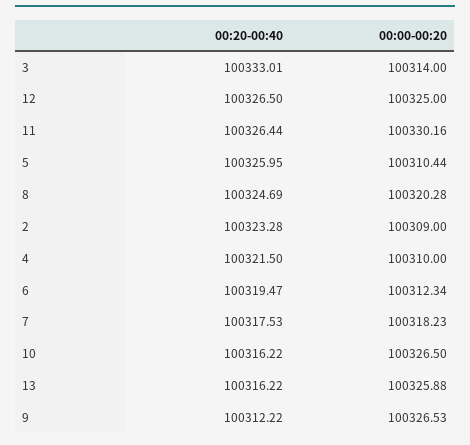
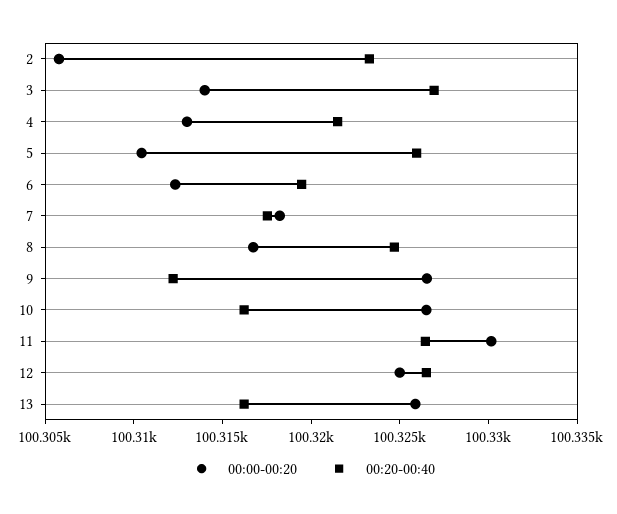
  {
    "00:20-00:40": {
-     "3": 100333.01,
+     "3": 100327,
      "12": 100326.5,
      "11": 100326.44,
      "5": 100325.95,
      "8": 100324.69,
      "2": 100323.28,
      "4": 100321.5,
      "6": 100319.47,
      "7": 100317.53,
      "10": 100316.22,
      "13": 100316.22,
      "9": 100312.22
    },
    "00:00-00:20": {
      "3": 100314,
      "12": 100325,
      "11": 100330.16,
      "5": 100310.44,
-     "8": 100320.28,
+     "8": 100317,
-     "2": 100309,
+     "2": 100306,
-     "4": 100310,
+     "4": 100313,
      "6": 100312.34,
      "7": 100318.23,
      "10": 100326.5,
      "13": 100325.88,
      "9": 100326.53
    }
  }

